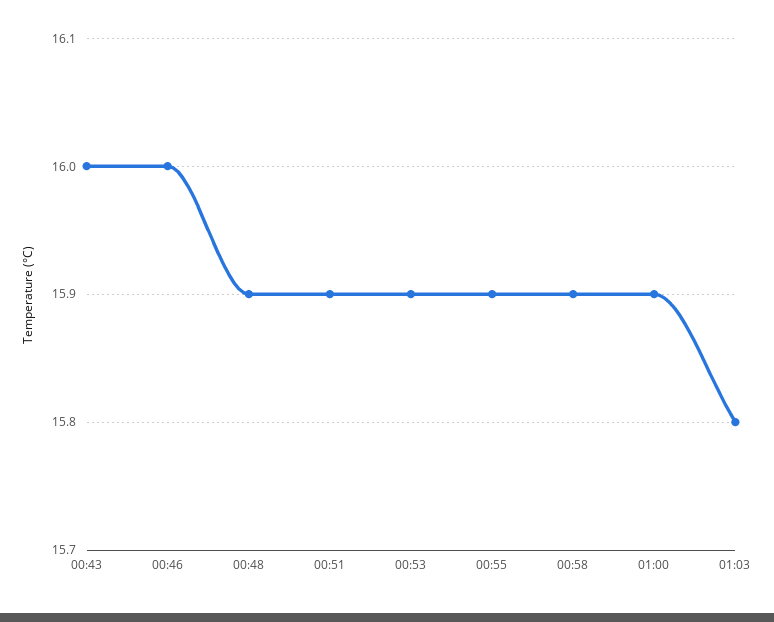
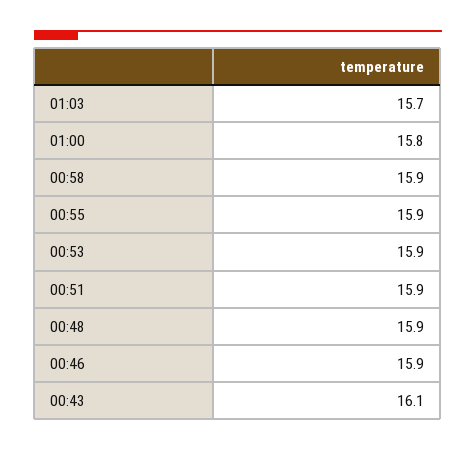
  {
-   "00:43": 16,
+   "00:43": 16.1,
-   "00:46": 16,
+   "00:46": 15.9,
    "00:48": 15.9,
    "00:51": 15.9,
    "00:53": 15.9,
    "00:55": 15.9,
    "00:58": 15.9,
-   "01:00": 15.9,
+   "01:00": 15.8,
-   "01:03": 15.8
+   "01:03": 15.7
  }

